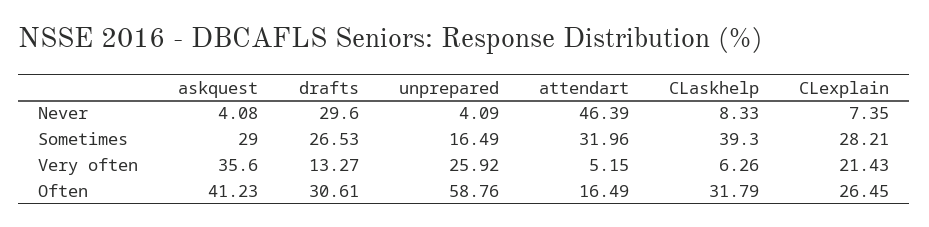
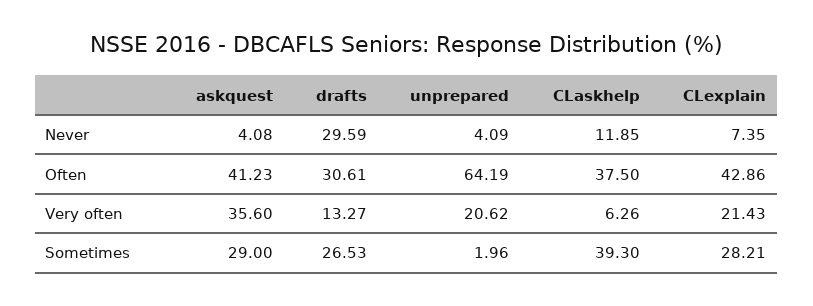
  {
    "askquest": {
      "Never": 4.08,
      "Sometimes": 29,
      "Very often": 35.6,
      "Often": 41.23
    },
    "drafts": {
-     "Never": 29.6,
+     "Never": 29.59,
      "Sometimes": 26.53,
      "Very often": 13.27,
      "Often": 30.61
    },
    "unprepared": {
      "Never": 4.09,
-     "Sometimes": 16.49,
+     "Sometimes": 1.96,
-     "Very often": 25.92,
+     "Very often": 20.62,
-     "Often": 58.76
+     "Often": 64.19
    },
-   "attendart": {
-     "Never": 46.39,
-     "Sometimes": 31.96,
-     "Very often": 5.15,
-     "Often": 16.49
-   },
    "CLaskhelp": {
-     "Never": 8.33,
+     "Never": 11.85,
      "Sometimes": 39.3,
      "Very often": 6.26,
-     "Often": 31.79
+     "Often": 37.5
    },
    "CLexplain": {
      "Never": 7.35,
      "Sometimes": 28.21,
      "Very often": 21.43,
-     "Often": 26.45
+     "Often": 42.86
    }
  }

